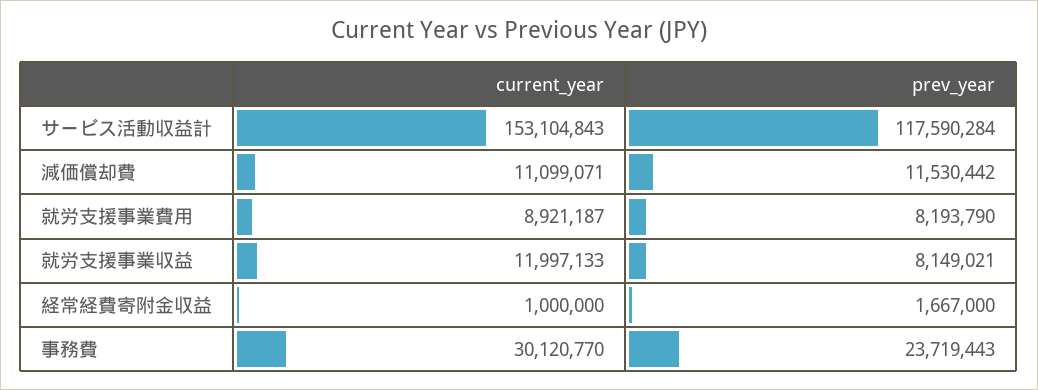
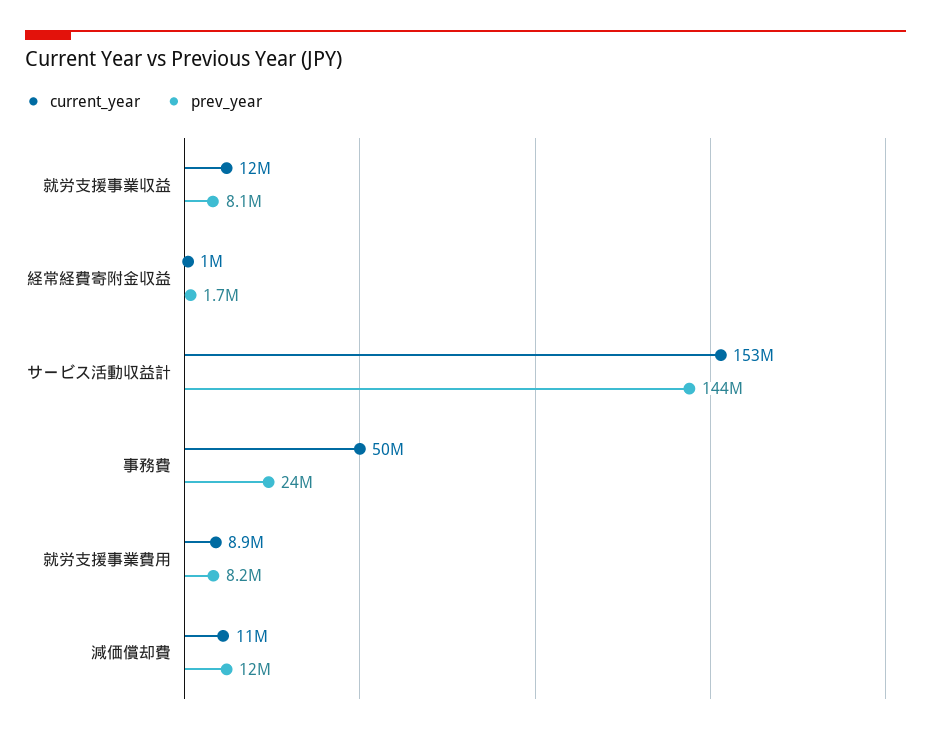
  {
    "current_year": {
      "サービス活動収益計": 153104843,
      "減価償却費": 11099071,
      "就労支援事業費用": 8921187,
      "就労支援事業収益": 11997133,
      "経常経費寄附金収益": 1000000,
-     "事務費": 30120770
+     "事務費": 50000000
    },
    "prev_year": {
-     "サービス活動収益計": 117590284,
+     "サービス活動収益計": 144000000,
      "減価償却費": 11530442,
      "就労支援事業費用": 8193790,
      "就労支援事業収益": 8149021,
      "経常経費寄附金収益": 1667000,
      "事務費": 23719443
    }
  }

